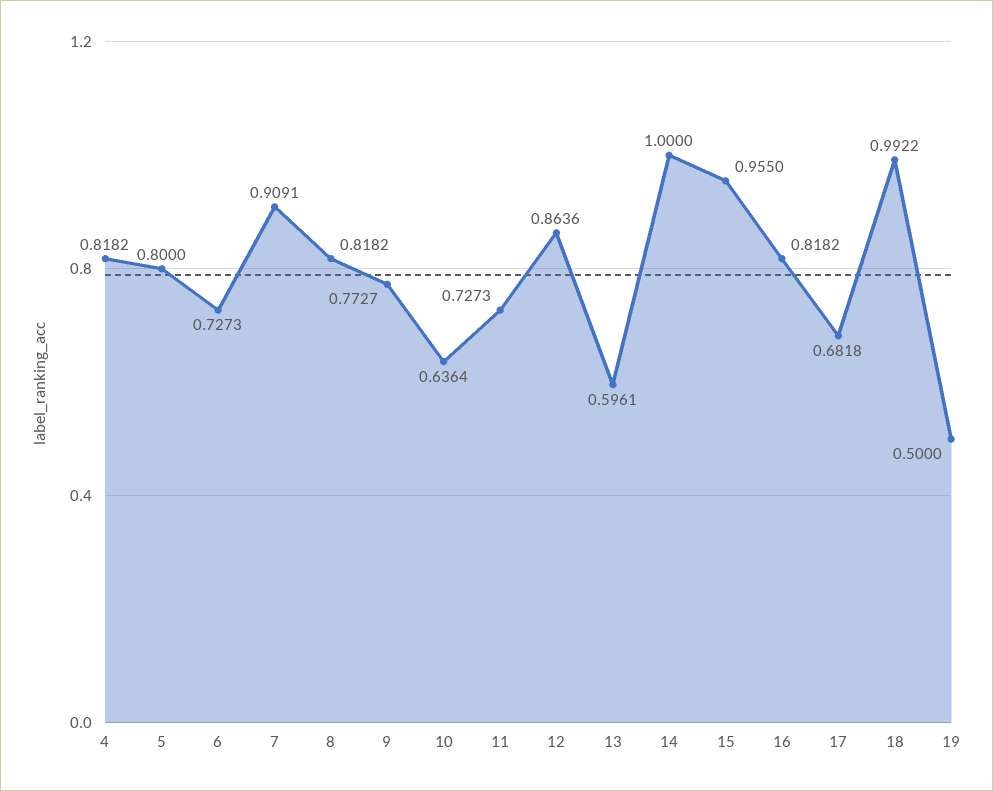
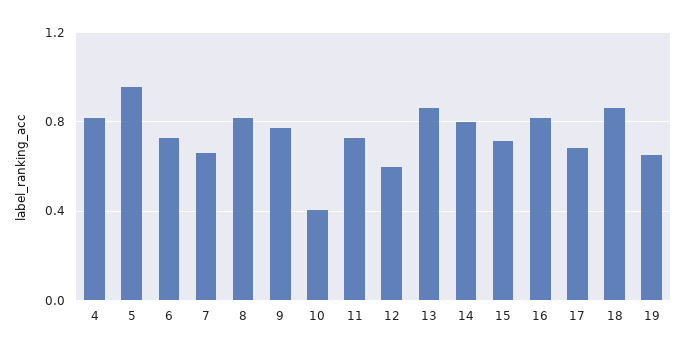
  {
    "4": 0.8182,
-   "5": 0.8,
+   "5": 0.95,
    "6": 0.7273,
-   "7": 0.9091,
+   "7": 0.65,
    "8": 0.8182,
    "9": 0.7727,
-   "10": 0.6364,
+   "10": 0.4,
    "11": 0.7273,
-   "12": 0.8636,
+   "12": 0.6,
-   "13": 0.5961,
+   "13": 0.85,
-   "14": 1,
+   "14": 0.8,
-   "15": 0.955,
+   "15": 0.7,
    "16": 0.8182,
    "17": 0.6818,
-   "18": 0.9922,
+   "18": 0.85,
-   "19": 0.5
+   "19": 0.65
  }

